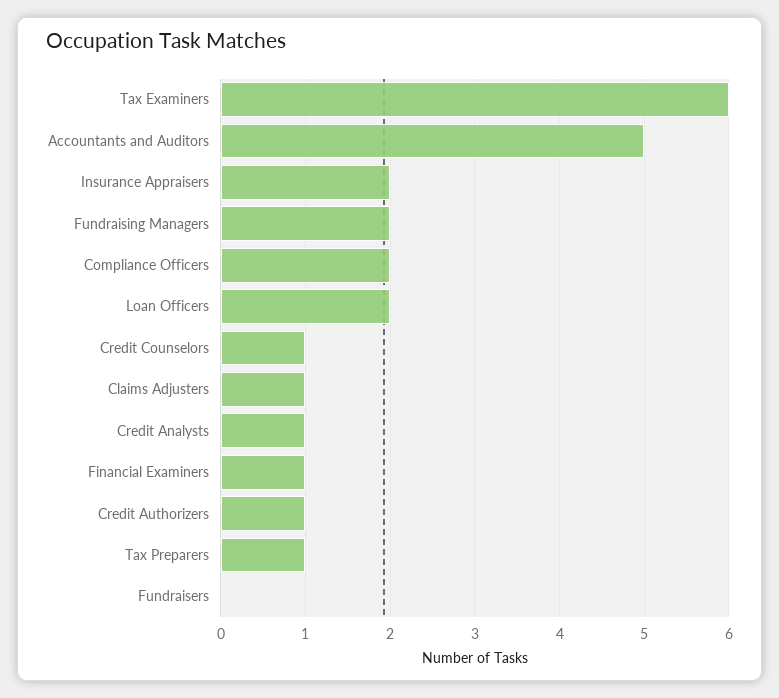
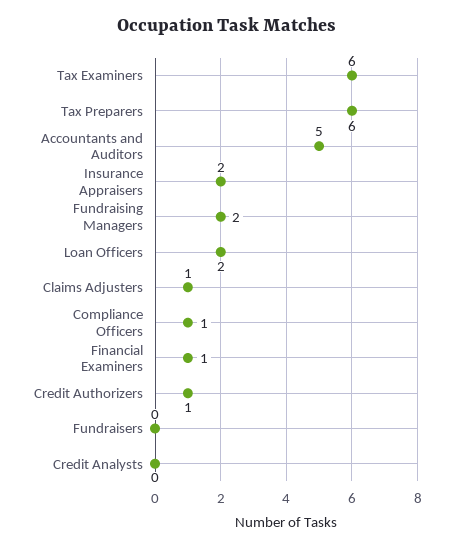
  {
    "Tax Examiners": 6,
    "Accountants and Auditors": 5,
    "Insurance Appraisers": 2,
    "Fundraising Managers": 2,
-   "Compliance Officers": 2,
+   "Compliance Officers": 1,
    "Loan Officers": 2,
-   "Credit Counselors": 1,
    "Claims Adjusters": 1,
-   "Credit Analysts": 1,
+   "Credit Analysts": 0,
    "Financial Examiners": 1,
    "Credit Authorizers": 1,
-   "Tax Preparers": 1,
+   "Tax Preparers": 6,
    "Fundraisers": 0
  }

